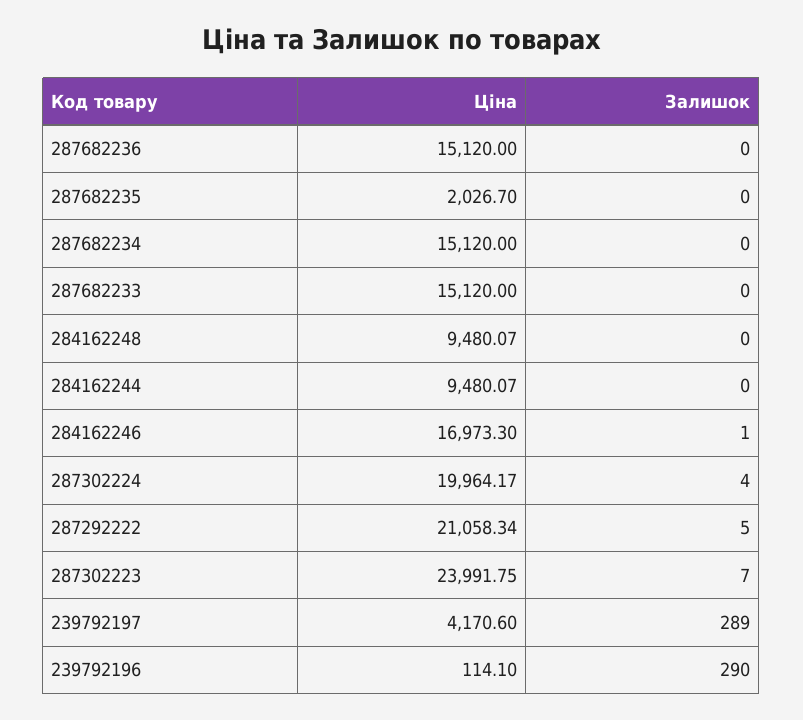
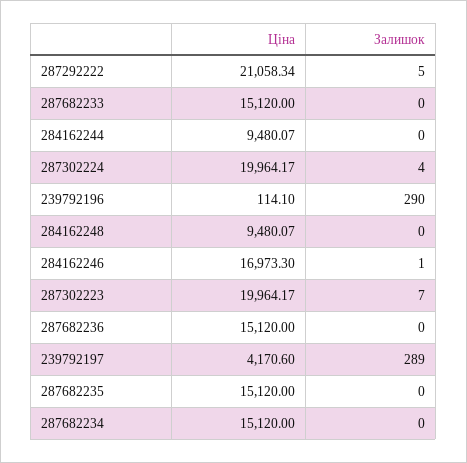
  {
    "Ціна": {
      "287682236": 15120,
-     "287682235": 2026.7,
+     "287682235": 15120,
      "287682234": 15120,
      "287682233": 15120,
      "284162248": 9480.07,
      "284162244": 9480.07,
      "284162246": 16973.3,
      "287302224": 19964.17,
      "287292222": 21058.34,
-     "287302223": 23991.75,
+     "287302223": 19964.17,
      "239792197": 4170.6,
      "239792196": 114.1
    },
    "Залишок": {
      "287682236": 0,
      "287682235": 0,
      "287682234": 0,
      "287682233": 0,
      "284162248": 0,
      "284162244": 0,
      "284162246": 1,
      "287302224": 4,
      "287292222": 5,
      "287302223": 7,
      "239792197": 289,
      "239792196": 290
    }
  }

